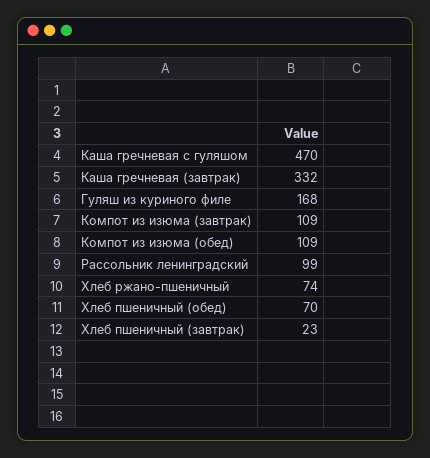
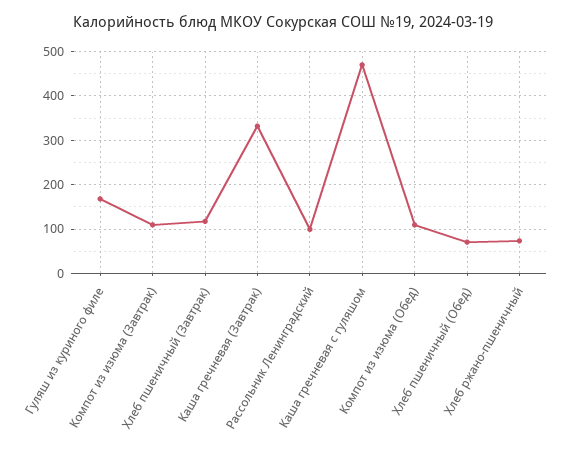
  {
    "Каша гречневая с гуляшом": 470,
    "Каша гречневая (завтрак)": 332,
    "Гуляш из куриного филе": 168,
    "Компот из изюма (завтрак)": 109,
    "Компот из изюма (обед)": 109,
    "Рассольник ленинградский": 99,
    "Хлеб ржано-пшеничный": 74,
    "Хлеб пшеничный (обед)": 70,
-   "Хлеб пшеничный (завтрак)": 23
+   "Хлеб пшеничный (завтрак)": 120
  }

